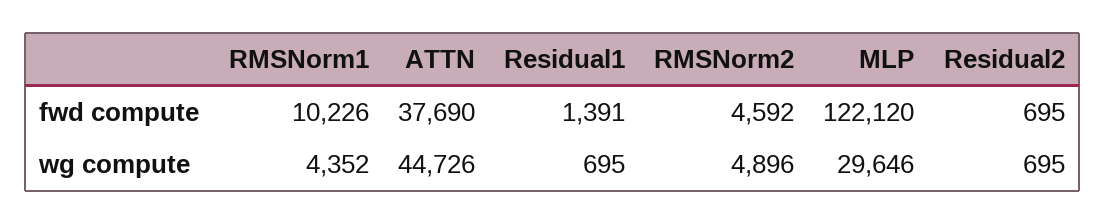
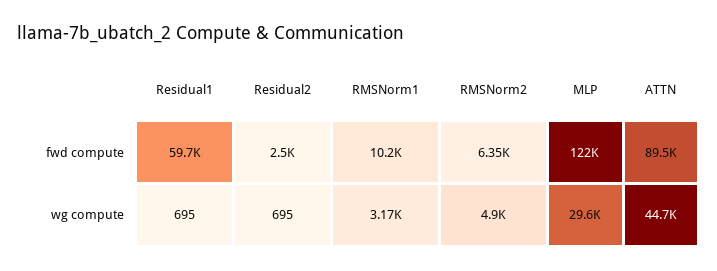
  {
    "RMSNorm1": {
      "fwd compute": 10226,
-     "wg compute": 4352
+     "wg compute": 3170
    },
    "ATTN": {
-     "fwd compute": 37690,
+     "fwd compute": 89500,
      "wg compute": 44726
    },
    "Residual1": {
-     "fwd compute": 1391,
+     "fwd compute": 59700,
      "wg compute": 695
    },
    "RMSNorm2": {
-     "fwd compute": 4592,
+     "fwd compute": 6350,
      "wg compute": 4896
    },
    "MLP": {
      "fwd compute": 122120,
      "wg compute": 29646
    },
    "Residual2": {
-     "fwd compute": 695,
+     "fwd compute": 2500,
      "wg compute": 695
    }
  }

